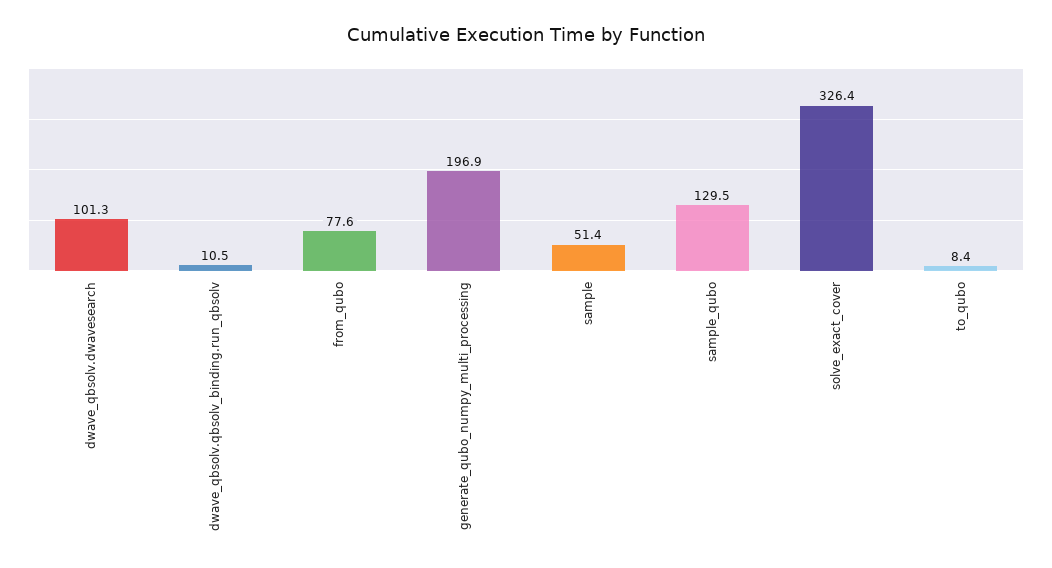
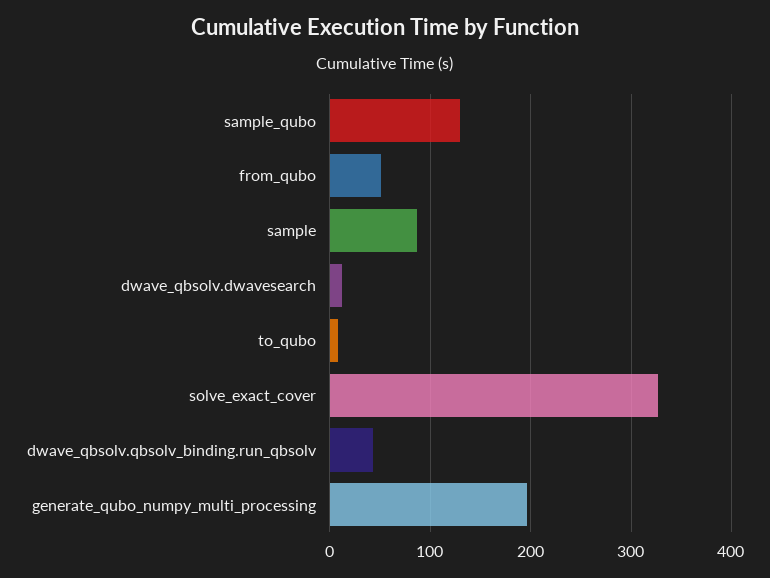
  {
-   "dwave_qbsolv.dwavesearch": 101.3,
+   "dwave_qbsolv.dwavesearch": 10,
-   "dwave_qbsolv.qbsolv_binding.run_qbsolv": 10.5,
+   "dwave_qbsolv.qbsolv_binding.run_qbsolv": 40,
-   "from_qubo": 77.6,
+   "from_qubo": 50,
    "generate_qubo_numpy_multi_processing": 196.9,
-   "sample": 51.4,
+   "sample": 90,
    "sample_qubo": 129.5,
    "solve_exact_cover": 326.4,
    "to_qubo": 8.4
  }

